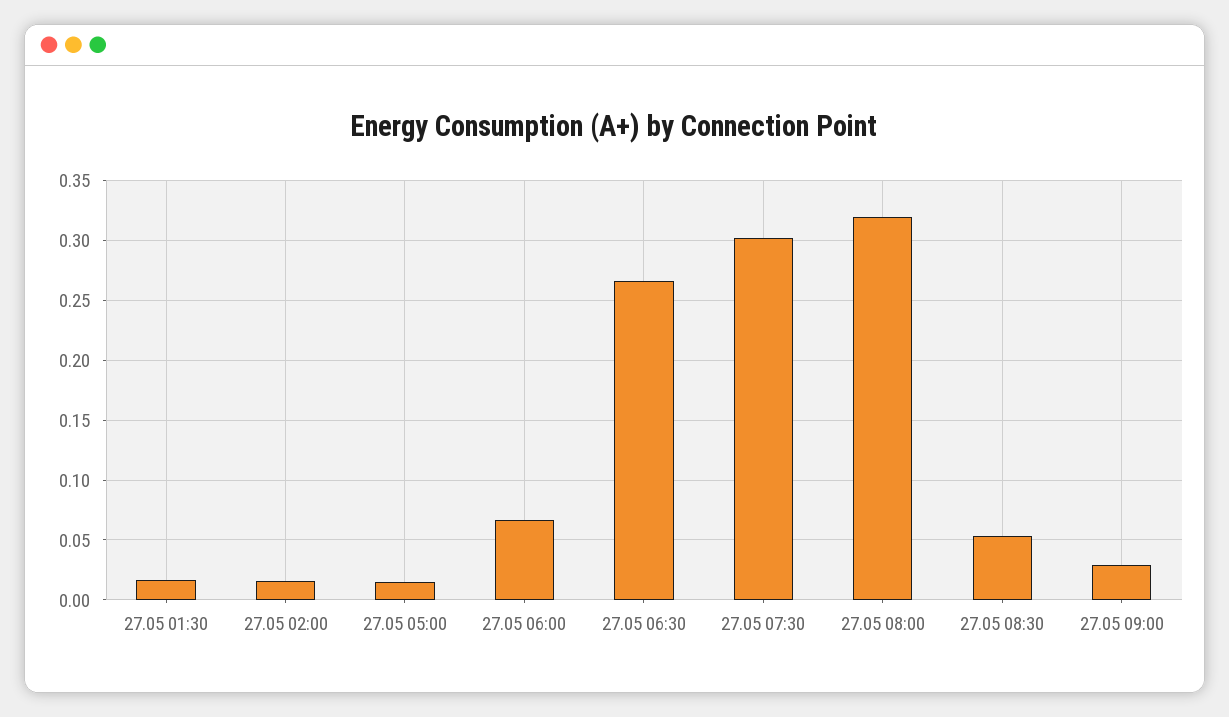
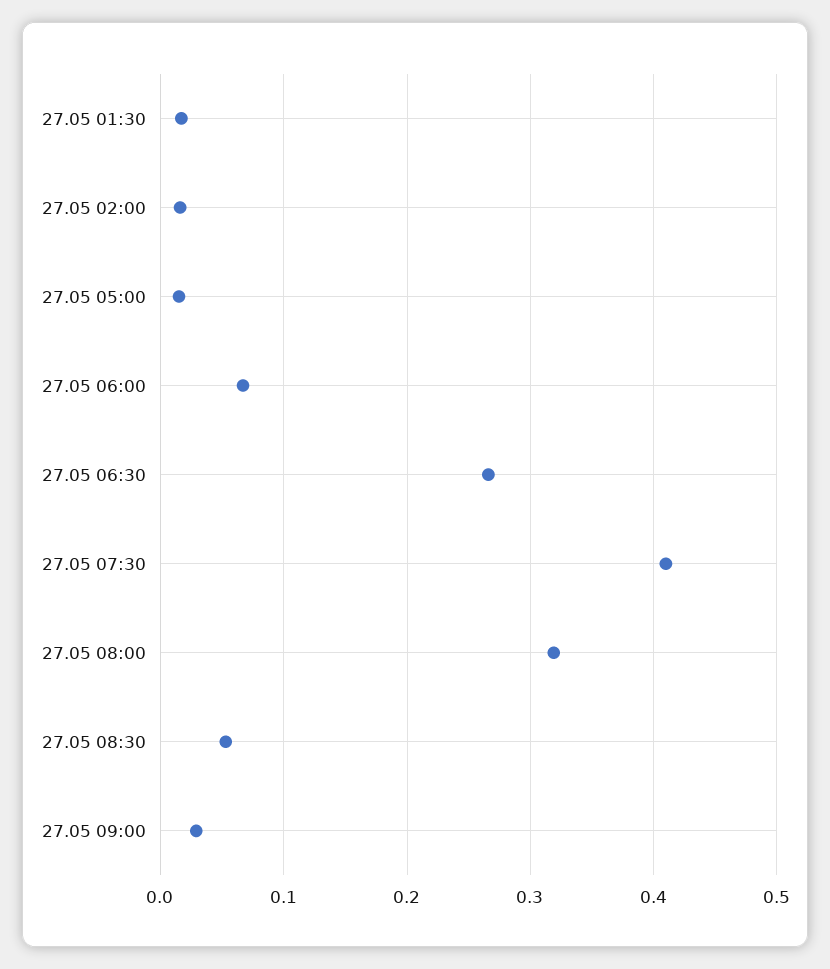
  {
    "27.05 01:30": 0.02,
    "27.05 02:00": 0.02,
    "27.05 05:00": 0.02,
    "27.05 06:00": 0.07,
    "27.05 06:30": 0.27,
-   "27.05 07:30": 0.3,
+   "27.05 07:30": 0.41,
    "27.05 08:00": 0.32,
    "27.05 08:30": 0.05,
    "27.05 09:00": 0.03
  }

